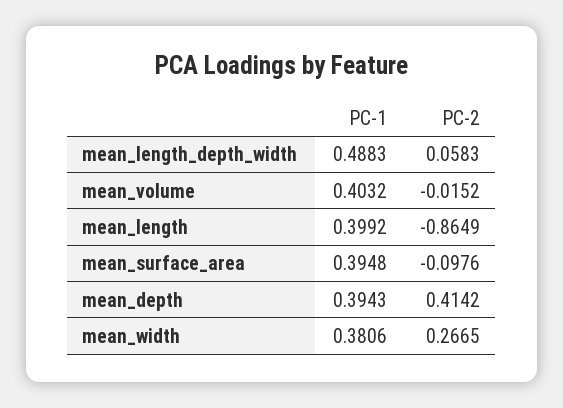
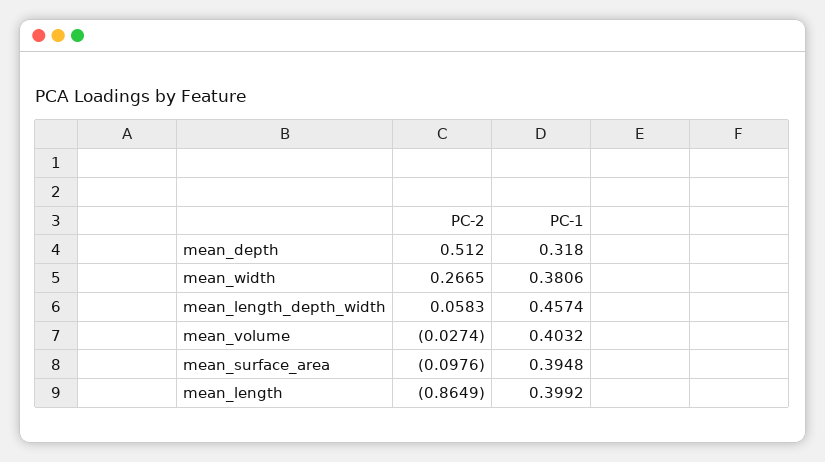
  {
    "PC-1": {
-     "mean_length_depth_width": 0.4883,
+     "mean_length_depth_width": 0.4574,
      "mean_volume": 0.4032,
      "mean_length": 0.3992,
      "mean_surface_area": 0.3948,
-     "mean_depth": 0.3943,
+     "mean_depth": 0.318,
      "mean_width": 0.3806
    },
    "PC-2": {
      "mean_length_depth_width": 0.0583,
-     "mean_volume": -0.0152,
+     "mean_volume": -0.0274,
      "mean_length": -0.8649,
      "mean_surface_area": -0.0976,
-     "mean_depth": 0.4142,
+     "mean_depth": 0.512,
      "mean_width": 0.2665
    }
  }

